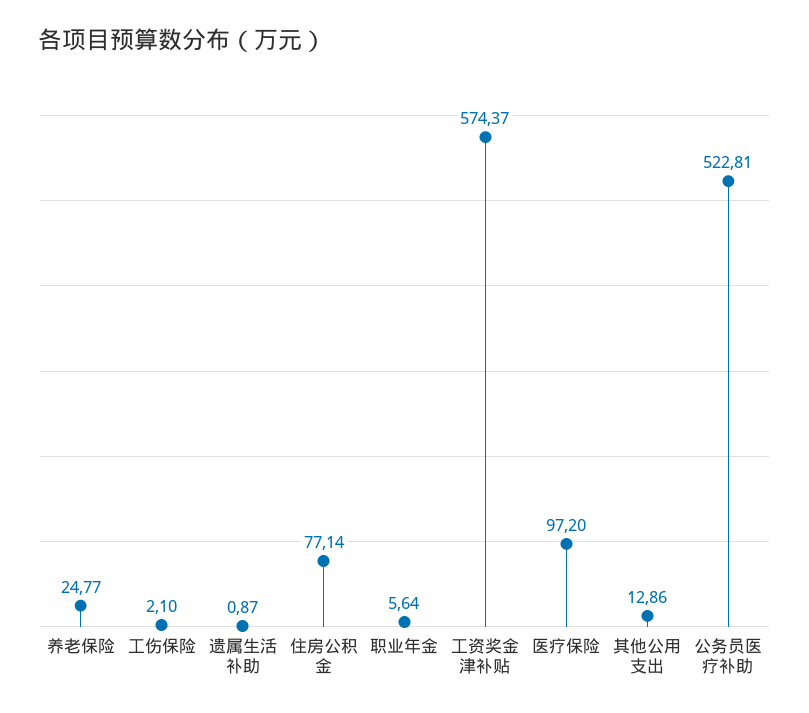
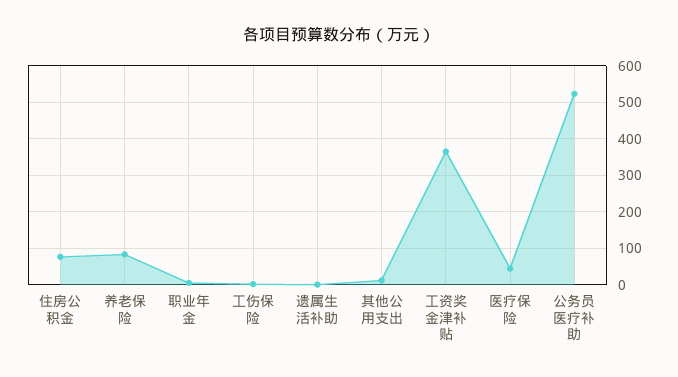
  {
-   "养老保险": 24.77,
+   "养老保险": 80,
    "工伤保险": 2.1,
    "遗属生活补助": 0.87,
    "住房公积金": 77.14,
    "职业年金": 5.64,
-   "工资奖金津补贴": 574.37,
+   "工资奖金津补贴": 360,
-   "医疗保险": 97.2,
+   "医疗保险": 40,
    "其他公用支出": 12.86,
    "公务员医疗补助": 522.81
  }

